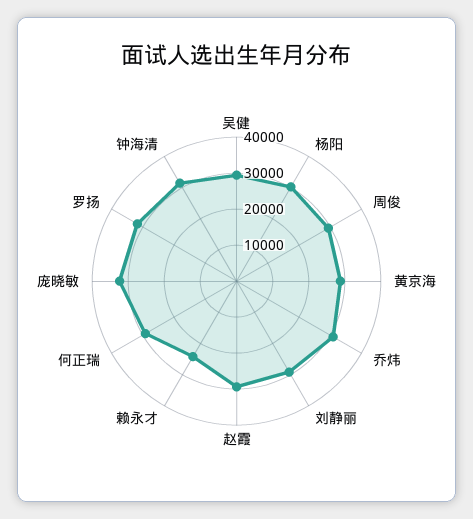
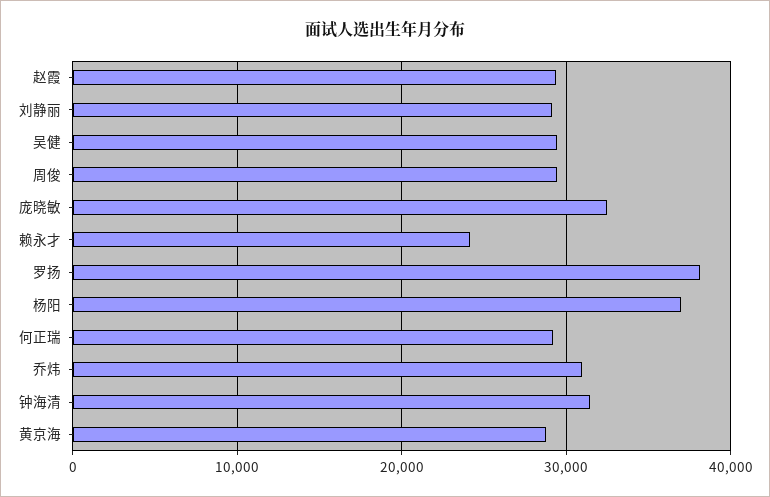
  {
    "吴健": 29000,
-   "杨阳": 30000,
+   "杨阳": 37000,
    "周俊": 29000,
    "黄京海": 29000,
    "乔炜": 31000,
    "刘静丽": 29000,
    "赵霞": 29000,
    "赖永才": 24000,
    "何正瑞": 29000,
    "庞晓敏": 32000,
-   "罗扬": 32500,
+   "罗扬": 38000,
    "钟海清": 31000
  }

